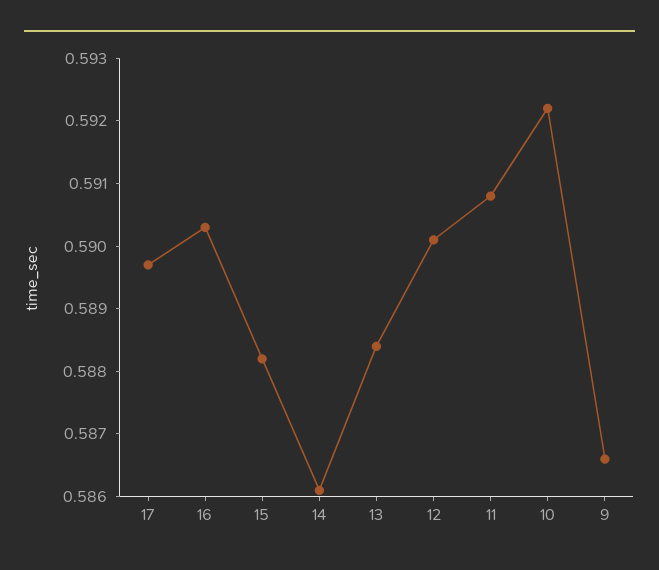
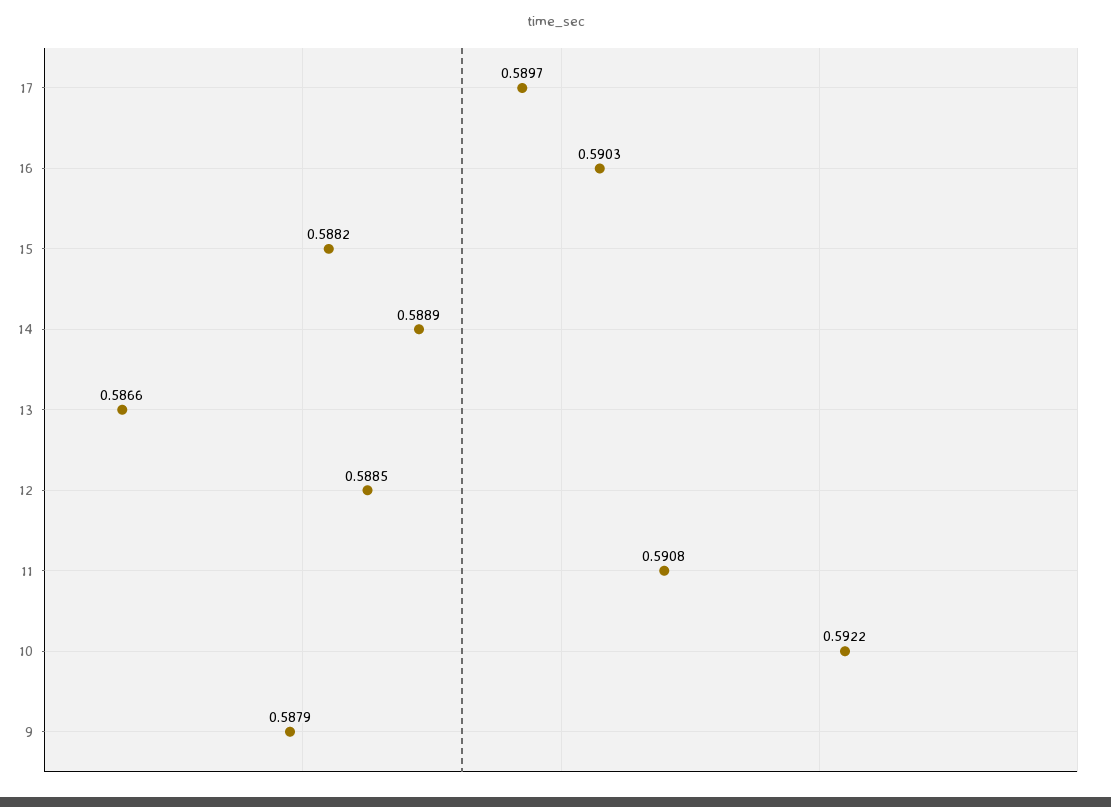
  {
    "17": 0.5897,
    "16": 0.5903,
    "15": 0.5882,
-   "14": 0.586,
+   "14": 0.5889,
-   "13": 0.5885,
+   "13": 0.5866,
-   "12": 0.59,
+   "12": 0.5885,
    "11": 0.5908,
    "10": 0.5922,
-   "9": 0.5865
+   "9": 0.5879
  }

